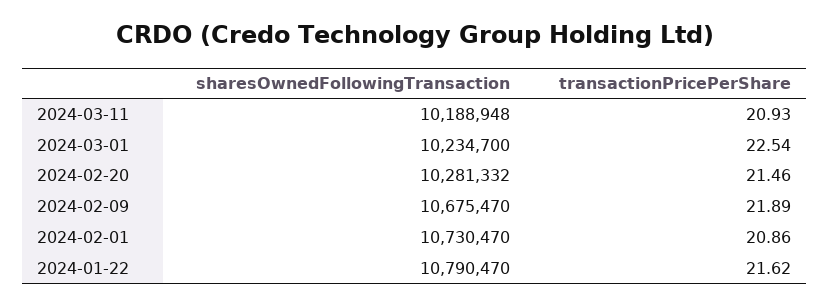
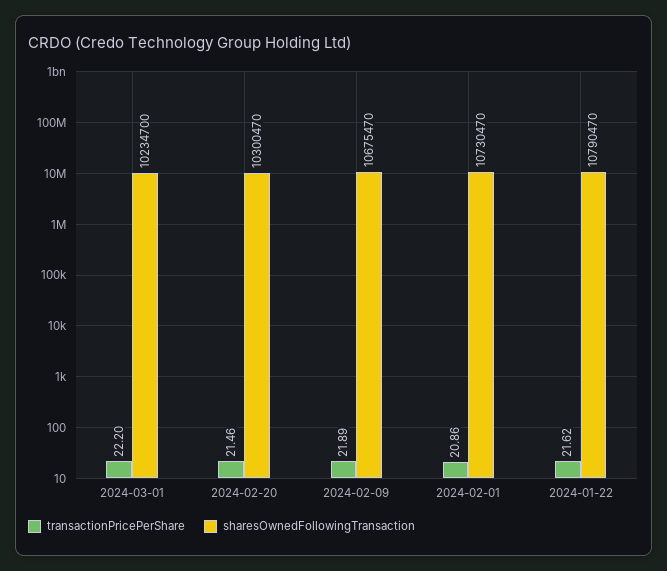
  {
    "sharesOwnedFollowingTransaction": {
-     "2024-03-11": 10188948,
      "2024-03-01": 10234700,
-     "2024-02-20": 10281332,
+     "2024-02-20": 10300470,
      "2024-02-09": 10675470,
      "2024-02-01": 10730470,
      "2024-01-22": 10790470
    },
    "transactionPricePerShare": {
-     "2024-03-11": 20.93,
-     "2024-03-01": 22.54,
+     "2024-03-01": 22.2,
      "2024-02-20": 21.46,
      "2024-02-09": 21.89,
      "2024-02-01": 20.86,
      "2024-01-22": 21.62
    }
  }

